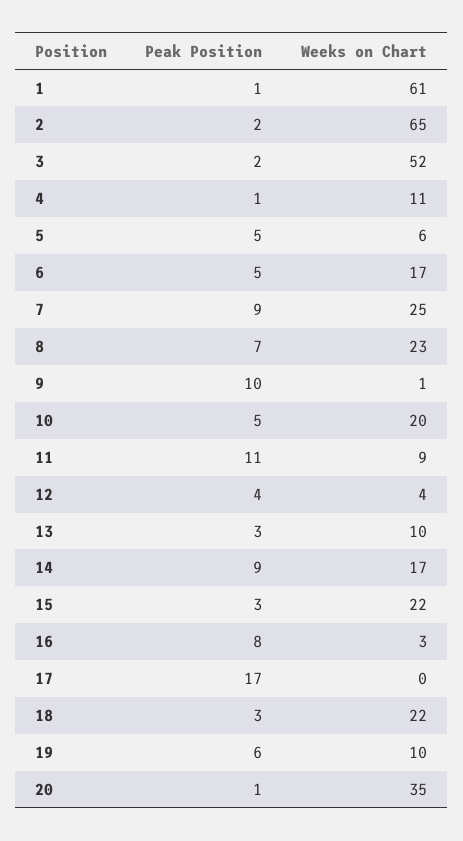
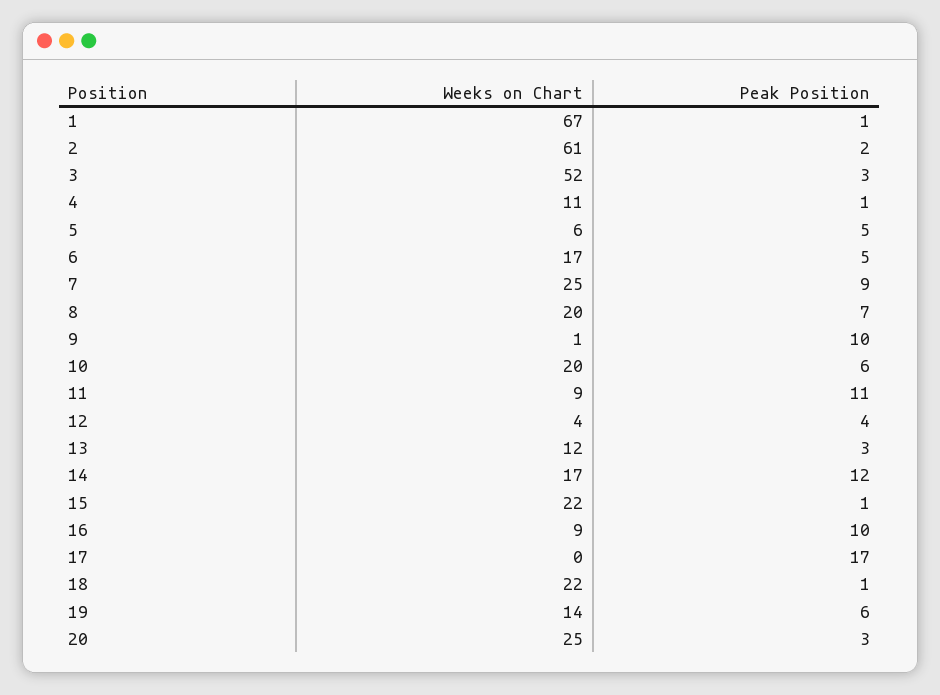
  {
    "Peak Position": {
      "1": 1,
      "2": 2,
-     "3": 2,
+     "3": 3,
      "4": 1,
      "5": 5,
      "6": 5,
      "7": 9,
      "8": 7,
      "9": 10,
-     "10": 5,
+     "10": 6,
      "11": 11,
      "12": 4,
      "13": 3,
-     "14": 9,
+     "14": 12,
-     "15": 3,
+     "15": 1,
-     "16": 8,
+     "16": 10,
      "17": 17,
-     "18": 3,
+     "18": 1,
      "19": 6,
-     "20": 1
+     "20": 3
    },
    "Weeks on Chart": {
-     "1": 61,
+     "1": 67,
-     "2": 65,
+     "2": 61,
      "3": 52,
      "4": 11,
      "5": 6,
      "6": 17,
      "7": 25,
-     "8": 23,
+     "8": 20,
      "9": 1,
      "10": 20,
      "11": 9,
      "12": 4,
-     "13": 10,
+     "13": 12,
      "14": 17,
      "15": 22,
-     "16": 3,
+     "16": 9,
      "17": 0,
      "18": 22,
-     "19": 10,
+     "19": 14,
-     "20": 35
+     "20": 25
    }
  }

